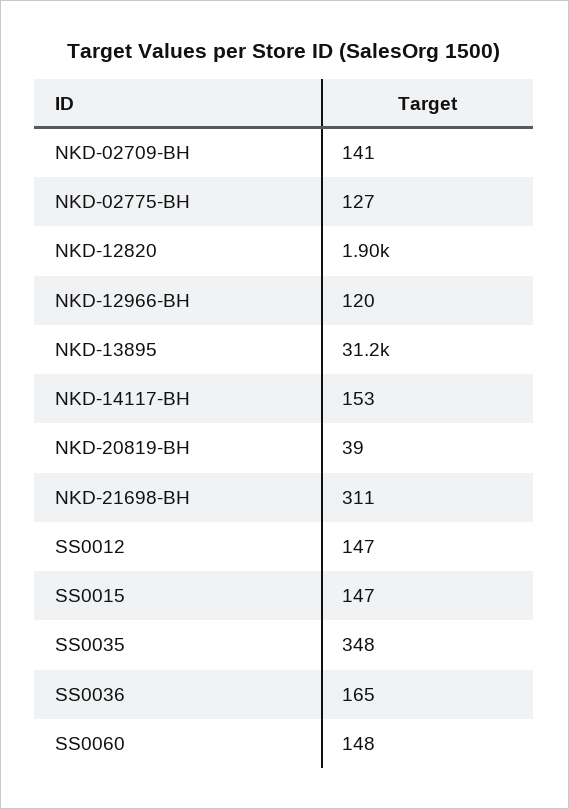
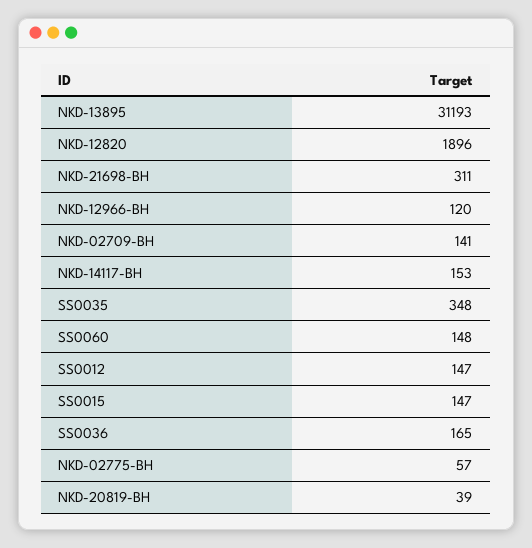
  {
    "NKD-02709-BH": 141,
-   "NKD-02775-BH": 127,
+   "NKD-02775-BH": 57,
    "NKD-12820": 1896,
    "NKD-12966-BH": 120,
    "NKD-13895": 31193,
    "NKD-14117-BH": 153,
    "NKD-20819-BH": 39,
    "NKD-21698-BH": 311,
    "SS0012": 147,
    "SS0015": 147,
    "SS0035": 348,
    "SS0036": 165,
    "SS0060": 148
  }

